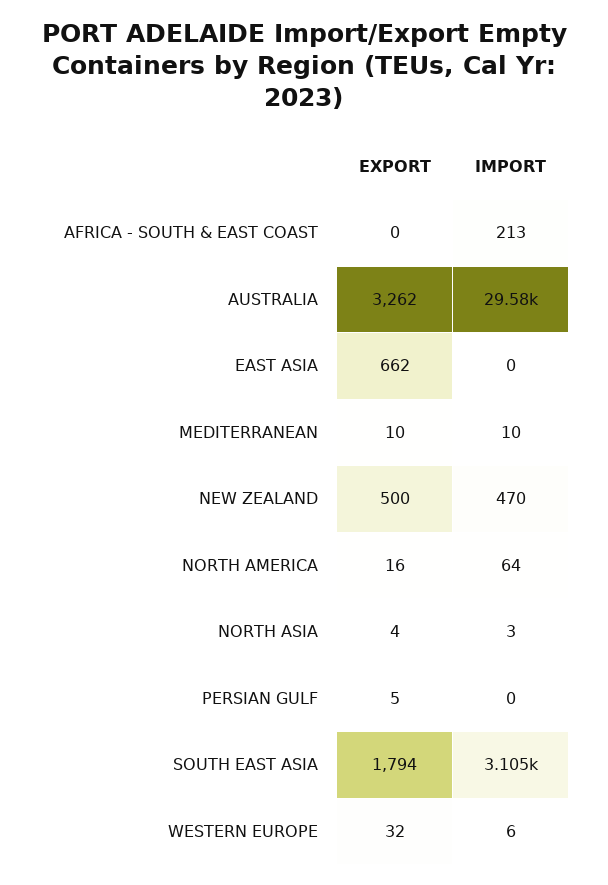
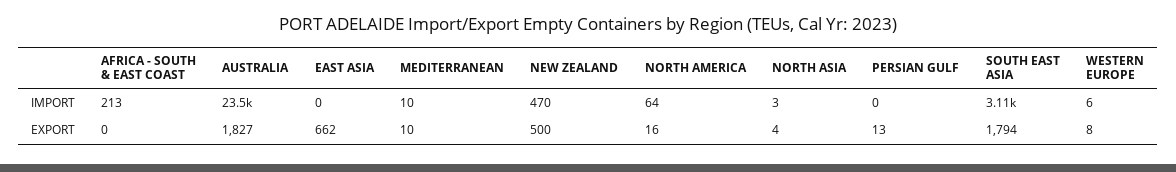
  {
    "EXPORT": {
      "AFRICA - SOUTH & EAST COAST": 0,
-     "AUSTRALIA": 3262,
+     "AUSTRALIA": 1827,
      "EAST ASIA": 662,
      "MEDITERRANEAN": 10,
      "NEW ZEALAND": 500,
      "NORTH AMERICA": 16,
      "NORTH ASIA": 4,
-     "PERSIAN GULF": 5,
+     "PERSIAN GULF": 13,
      "SOUTH EAST ASIA": 1794,
-     "WESTERN EUROPE": 32
+     "WESTERN EUROPE": 8
    },
    "IMPORT": {
      "AFRICA - SOUTH & EAST COAST": 213,
-     "AUSTRALIA": 29580,
+     "AUSTRALIA": 23500,
      "EAST ASIA": 0,
      "MEDITERRANEAN": 10,
      "NEW ZEALAND": 470,
      "NORTH AMERICA": 64,
      "NORTH ASIA": 3,
      "PERSIAN GULF": 0,
      "SOUTH EAST ASIA": 3105,
      "WESTERN EUROPE": 6
    }
  }

